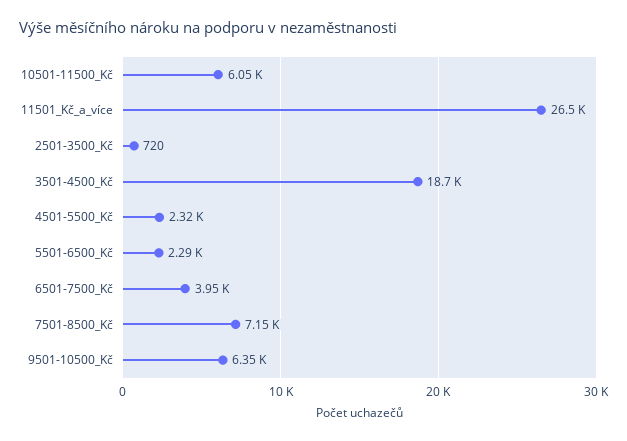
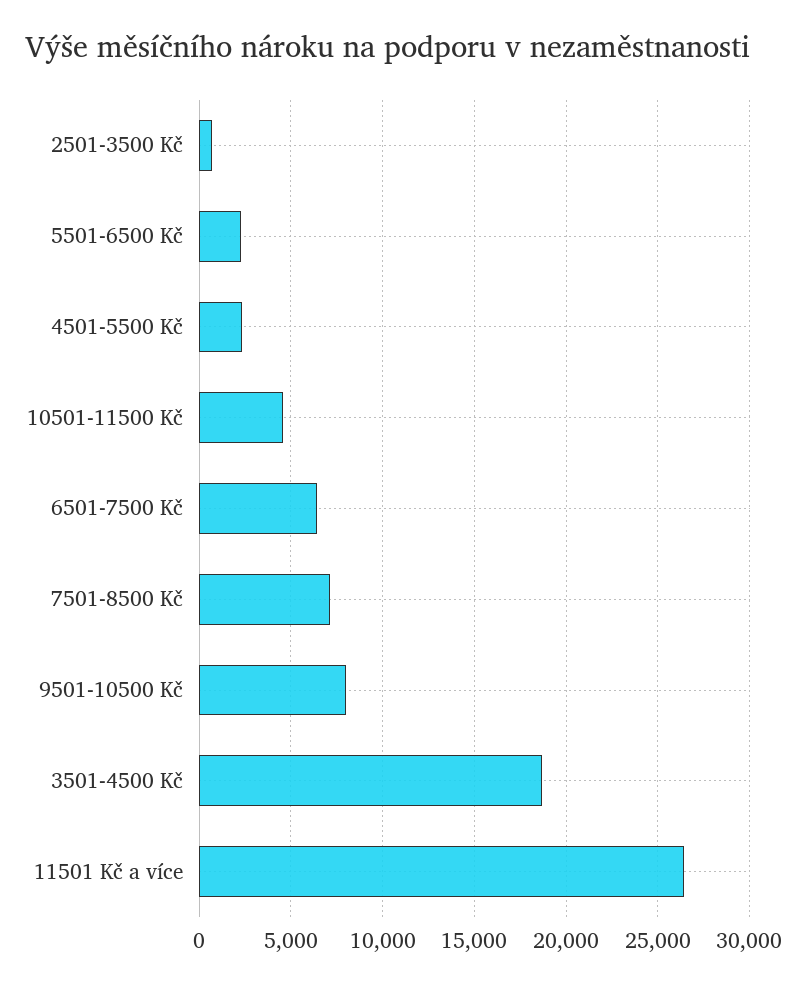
  {
-   "10501-11500_Kč": 6050,
+   "10501-11500_Kč": 4500,
    "11501_Kč_a_více": 26500,
    "2501-3500_Kč": 720,
    "3501-4500_Kč": 18700,
    "4501-5500_Kč": 2320,
    "5501-6500_Kč": 2290,
-   "6501-7500_Kč": 3950,
+   "6501-7500_Kč": 6500,
    "7501-8500_Kč": 7150,
-   "9501-10500_Kč": 6350
+   "9501-10500_Kč": 8000
  }

